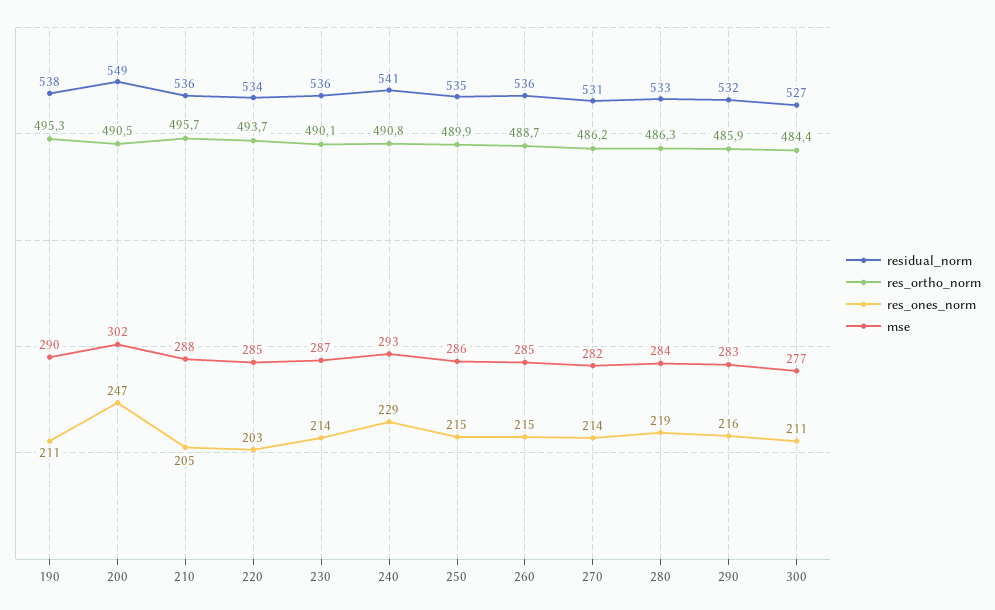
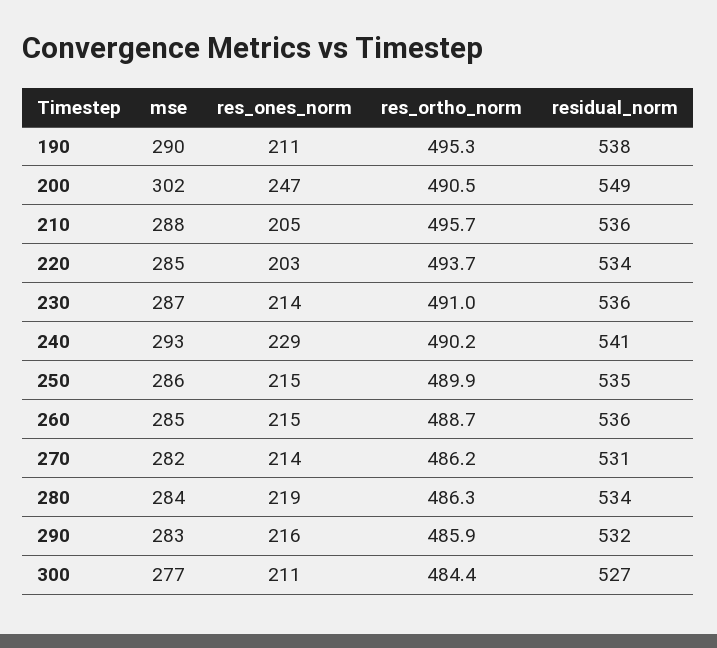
  {
    "residual_norm": {
      "190": 538,
      "200": 549,
      "210": 536,
      "220": 534,
      "230": 536,
      "240": 541,
      "250": 535,
      "260": 536,
      "270": 531,
-     "280": 533,
+     "280": 534,
      "290": 532,
      "300": 527
    },
    "res_ortho_norm": {
      "190": 495.3,
      "200": 490.5,
      "210": 495.7,
      "220": 493.7,
-     "230": 490.1,
+     "230": 491,
-     "240": 490.8,
+     "240": 490.2,
      "250": 489.9,
      "260": 488.7,
      "270": 486.2,
      "280": 486.3,
      "290": 485.9,
      "300": 484.4
    },
    "res_ones_norm": {
      "190": 211,
      "200": 247,
      "210": 205,
      "220": 203,
      "230": 214,
      "240": 229,
      "250": 215,
      "260": 215,
      "270": 214,
      "280": 219,
      "290": 216,
      "300": 211
    },
    "mse": {
      "190": 290,
      "200": 302,
      "210": 288,
      "220": 285,
      "230": 287,
      "240": 293,
      "250": 286,
      "260": 285,
      "270": 282,
      "280": 284,
      "290": 283,
      "300": 277
    }
  }

